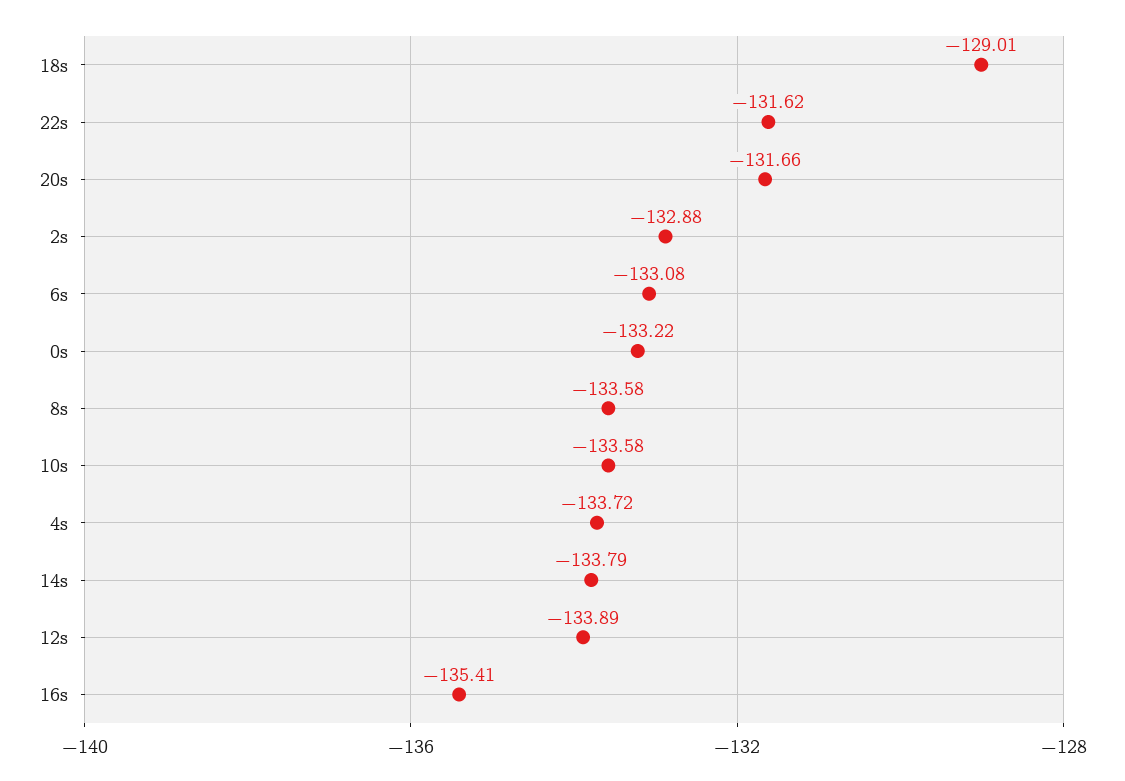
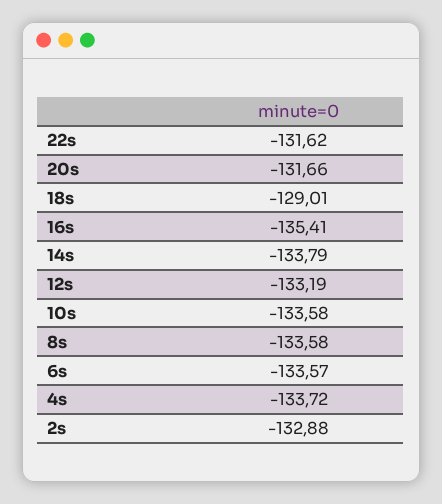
  {
    "18s": -129.01,
    "22s": -131.62,
    "20s": -131.66,
    "2s": -132.88,
-   "6s": -133.08,
+   "6s": -133.57,
-   "0s": -133.22,
    "8s": -133.58,
    "10s": -133.58,
    "4s": -133.72,
    "14s": -133.79,
-   "12s": -133.89,
+   "12s": -133.19,
    "16s": -135.41
  }

